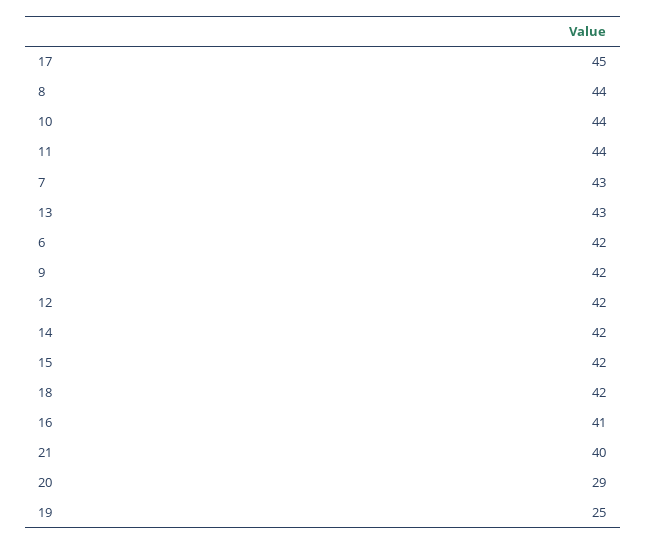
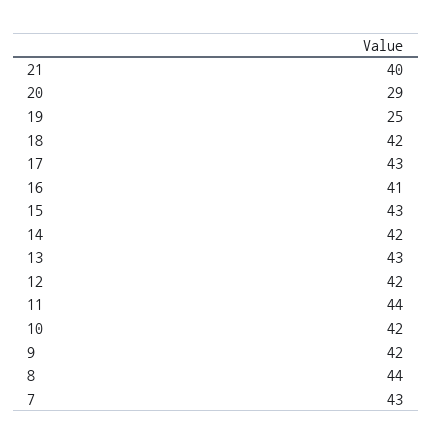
  {
-   "17": 45,
+   "17": 43,
    "8": 44,
-   "10": 44,
+   "10": 42,
    "11": 44,
    "7": 43,
    "13": 43,
-   "6": 42,
    "9": 42,
    "12": 42,
    "14": 42,
-   "15": 42,
+   "15": 43,
    "18": 42,
    "16": 41,
    "21": 40,
    "20": 29,
    "19": 25
  }

